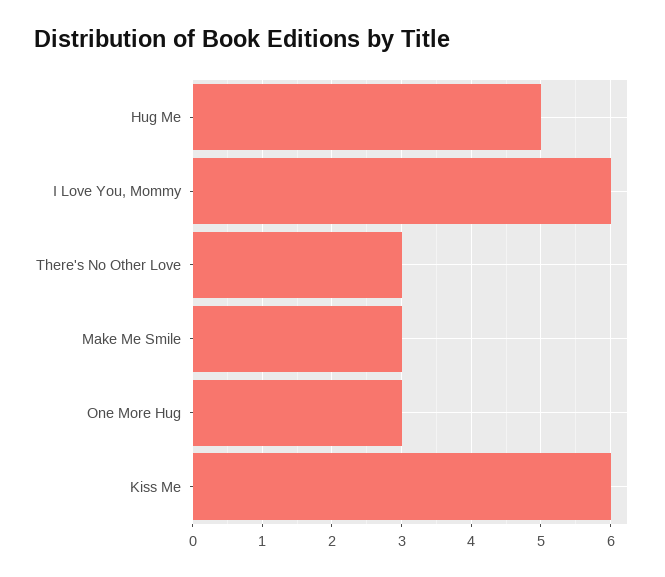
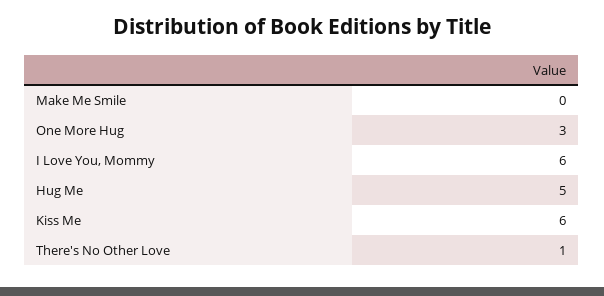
  {
    "Hug Me": 5,
    "I Love You, Mommy": 6,
-   "There's No Other Love": 3,
+   "There's No Other Love": 1,
-   "Make Me Smile": 3,
+   "Make Me Smile": 0,
    "One More Hug": 3,
    "Kiss Me": 6
  }

